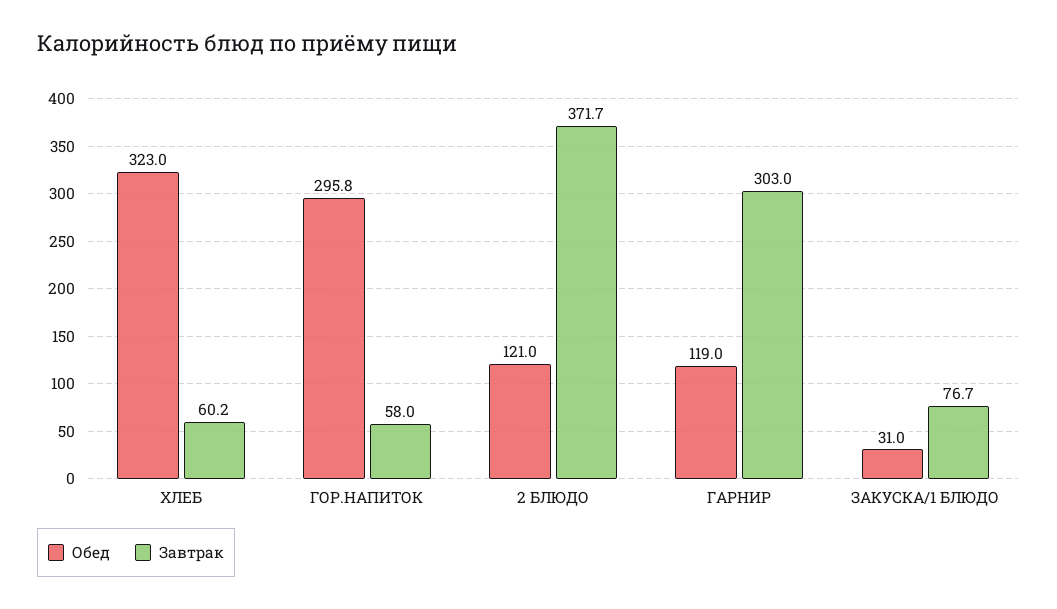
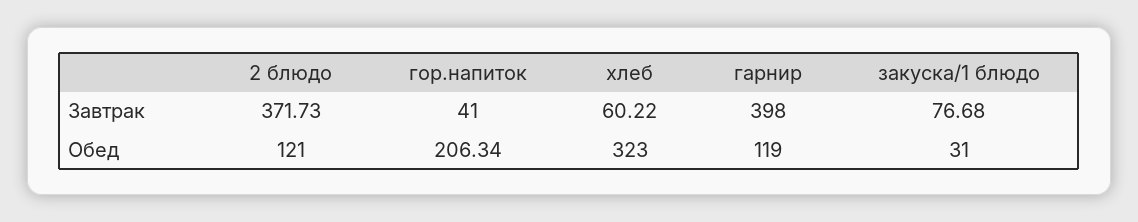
  {
    "Обед": {
      "ХЛЕБ": 323,
-     "ГОР.НАПИТОК": 295.8,
+     "ГОР.НАПИТОК": 206.34,
      "2 БЛЮДО": 121,
      "ГАРНИР": 119,
      "ЗАКУСКА/1 БЛЮДО": 31
    },
    "Завтрак": {
      "ХЛЕБ": 60.22,
-     "ГОР.НАПИТОК": 58,
+     "ГОР.НАПИТОК": 41,
      "2 БЛЮДО": 371.73,
-     "ГАРНИР": 303,
+     "ГАРНИР": 398,
      "ЗАКУСКА/1 БЛЮДО": 76.68
    }
  }

